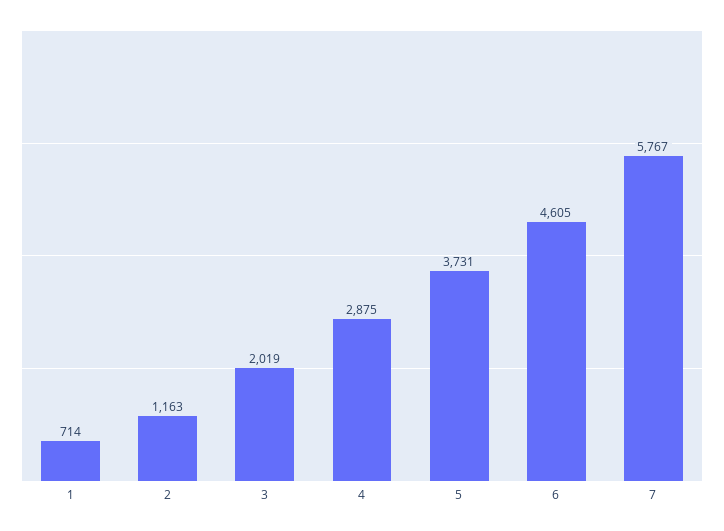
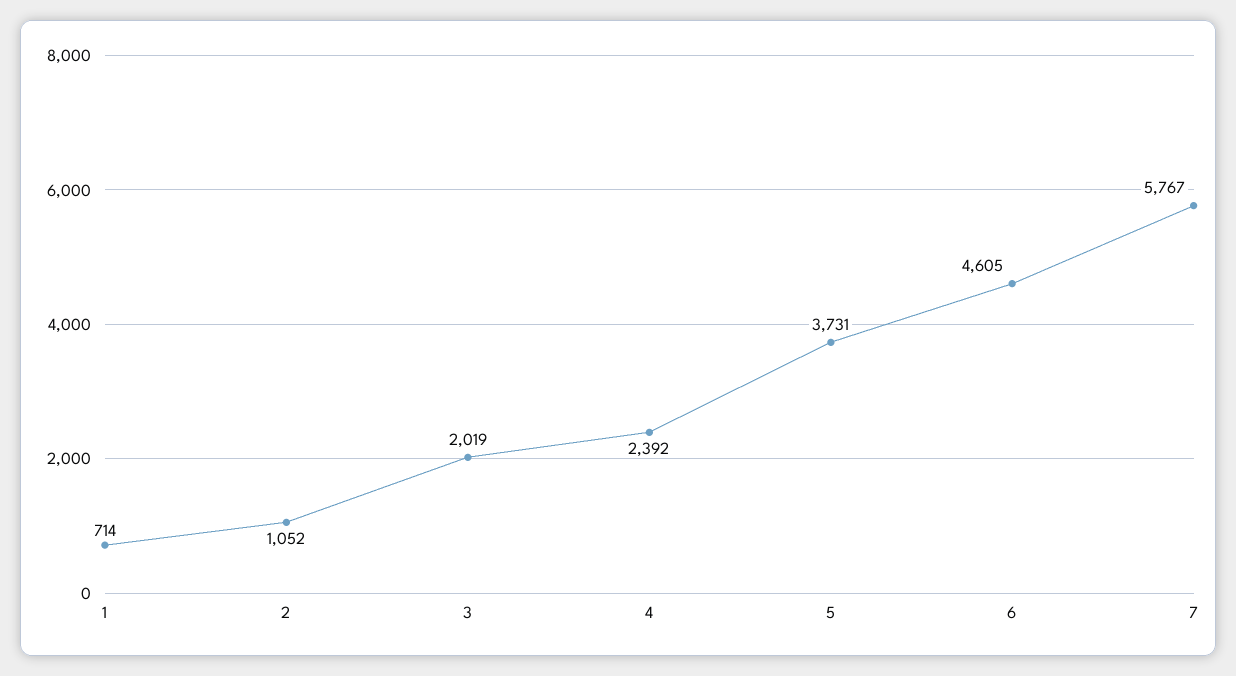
  {
    "1": 714,
-   "2": 1163,
+   "2": 1052,
    "3": 2019,
-   "4": 2875,
+   "4": 2392,
    "5": 3731,
    "6": 4605,
    "7": 5767
  }

